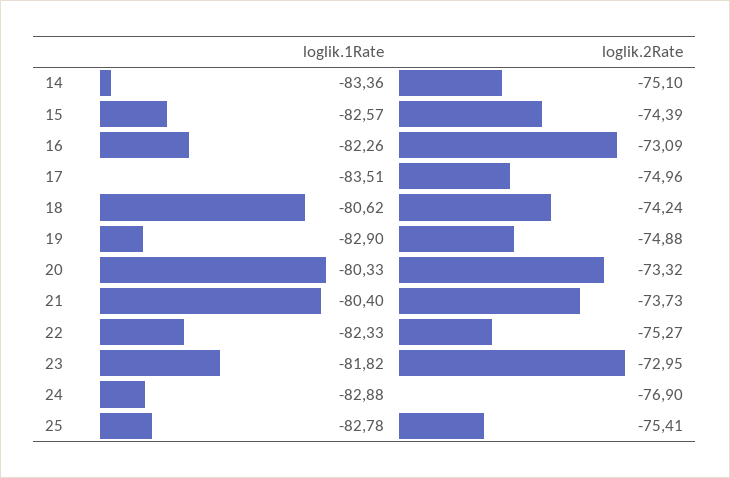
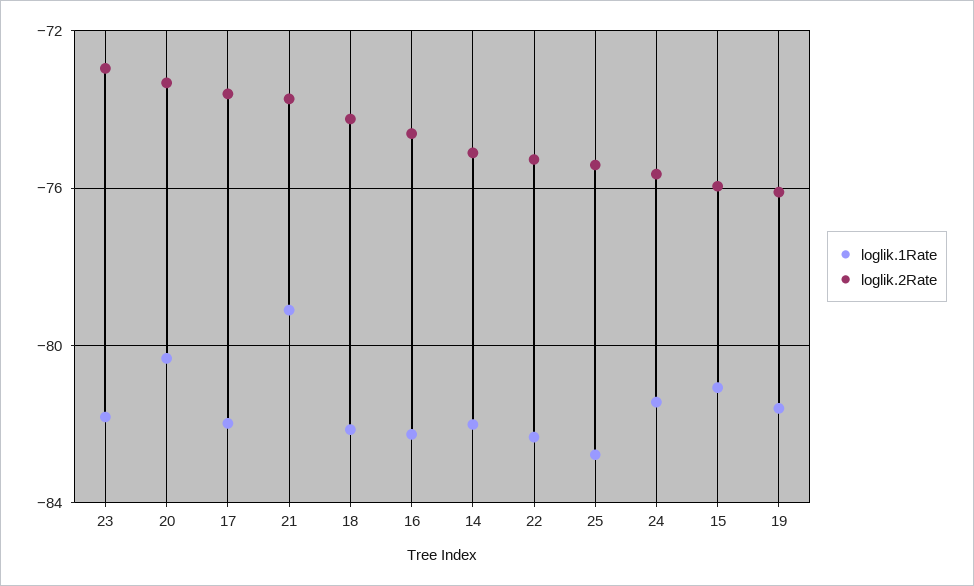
  {
    "loglik.1Rate": {
-     "14": -83.36,
+     "14": -82,
-     "15": -82.57,
+     "15": -81,
      "16": -82.26,
-     "17": -83.51,
+     "17": -82,
-     "18": -80.62,
+     "18": -82,
-     "19": -82.9,
+     "19": -81.5,
      "20": -80.33,
-     "21": -80.4,
+     "21": -79,
      "22": -82.33,
      "23": -81.82,
-     "24": -82.88,
+     "24": -81.5,
      "25": -82.78
    },
    "loglik.2Rate": {
      "14": -75.1,
-     "15": -74.39,
+     "15": -76,
-     "16": -73.09,
+     "16": -74.5,
-     "17": -74.96,
+     "17": -73.5,
      "18": -74.24,
-     "19": -74.88,
+     "19": -76,
      "20": -73.32,
      "21": -73.73,
      "22": -75.27,
      "23": -72.95,
-     "24": -76.9,
+     "24": -75.5,
      "25": -75.41
    }
  }

